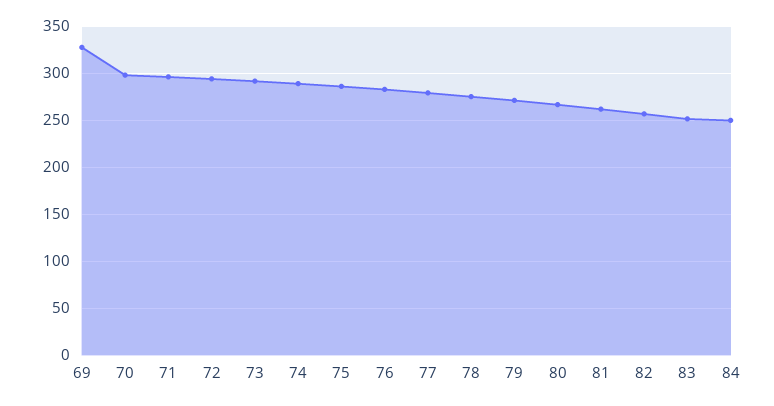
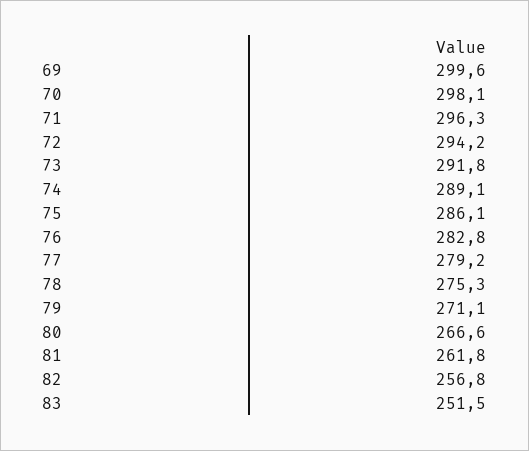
  {
-   "69": 330,
+   "69": 299.6,
    "70": 298.1,
    "71": 296.3,
    "72": 294.2,
    "73": 291.8,
    "74": 289.1,
    "75": 286.1,
    "76": 282.8,
    "77": 279.2,
    "78": 275.3,
    "79": 271.1,
    "80": 266.6,
    "81": 261.8,
    "82": 256.8,
-   "83": 251.5,
+   "83": 251.5
-   "84": 250
  }

